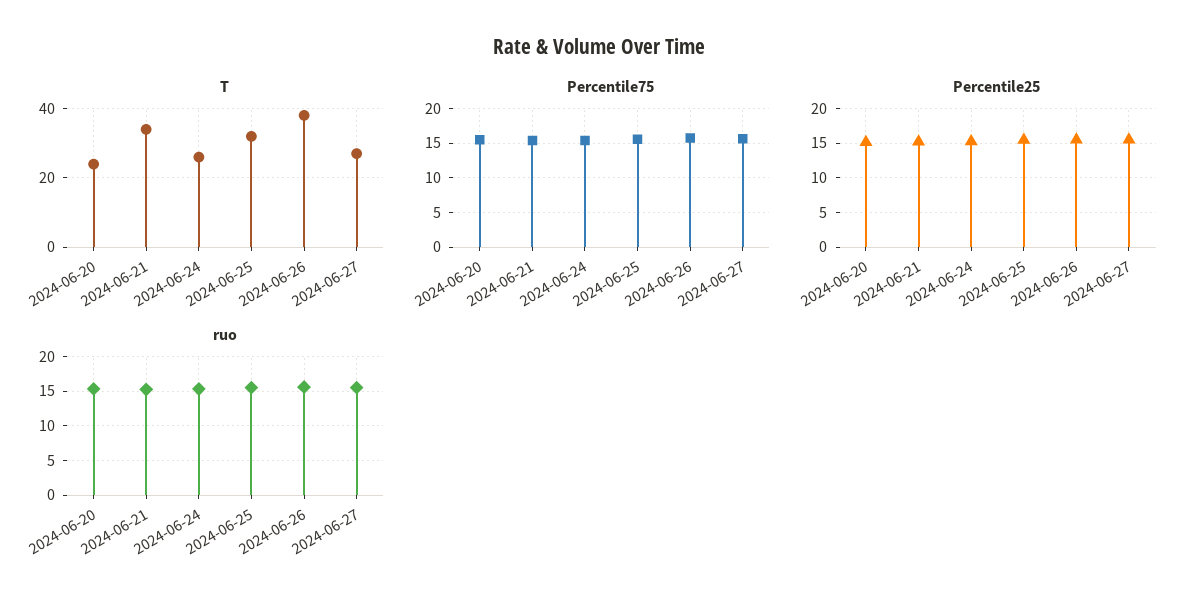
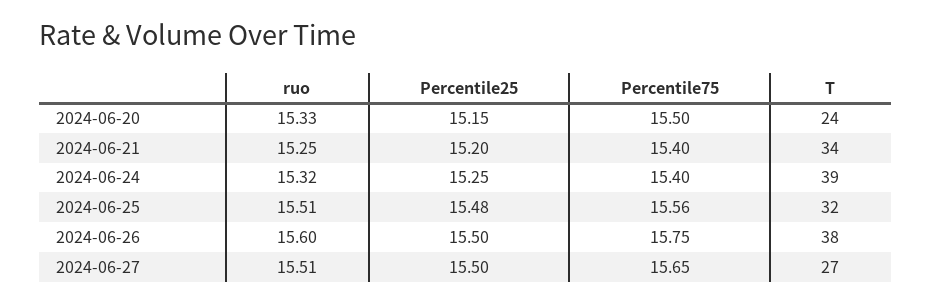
  {
    "T": {
      "2024-06-20": 24,
      "2024-06-21": 34,
-     "2024-06-24": 25,
+     "2024-06-24": 39,
      "2024-06-25": 32,
      "2024-06-26": 38,
      "2024-06-27": 27
    },
    "Percentile75": {
      "2024-06-20": 15.5,
      "2024-06-21": 15.4,
      "2024-06-24": 15.4,
      "2024-06-25": 15.56,
      "2024-06-26": 15.75,
      "2024-06-27": 15.65
    },
    "Percentile25": {
      "2024-06-20": 15.15,
      "2024-06-21": 15.2,
      "2024-06-24": 15.25,
      "2024-06-25": 15.48,
      "2024-06-26": 15.5,
      "2024-06-27": 15.5
    },
    "ruo": {
      "2024-06-20": 15.33,
      "2024-06-21": 15.25,
      "2024-06-24": 15.32,
      "2024-06-25": 15.51,
      "2024-06-26": 15.6,
      "2024-06-27": 15.51
    }
  }

